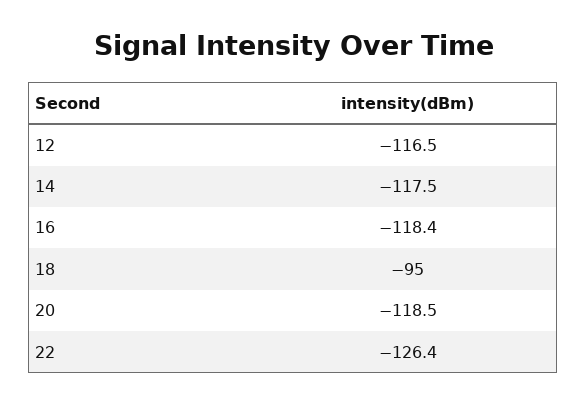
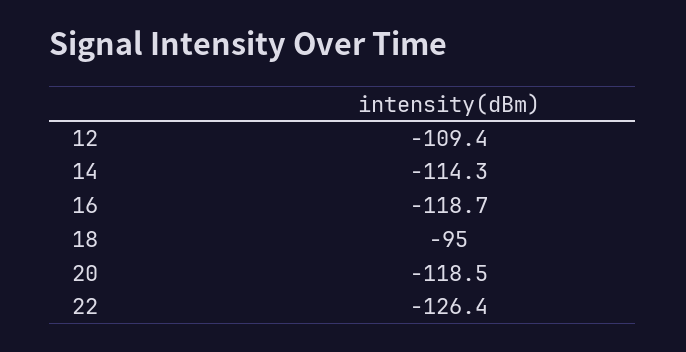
  {
-   "12": -116.5,
+   "12": -109.4,
-   "14": -117.5,
+   "14": -114.3,
-   "16": -118.4,
+   "16": -118.7,
    "18": -95,
    "20": -118.5,
    "22": -126.4
  }

